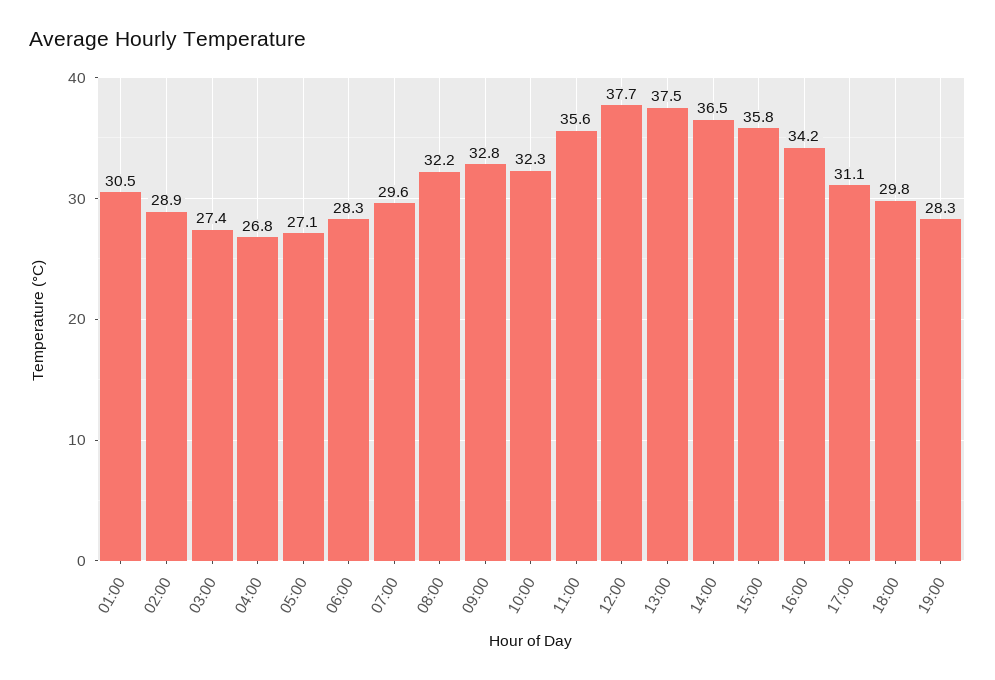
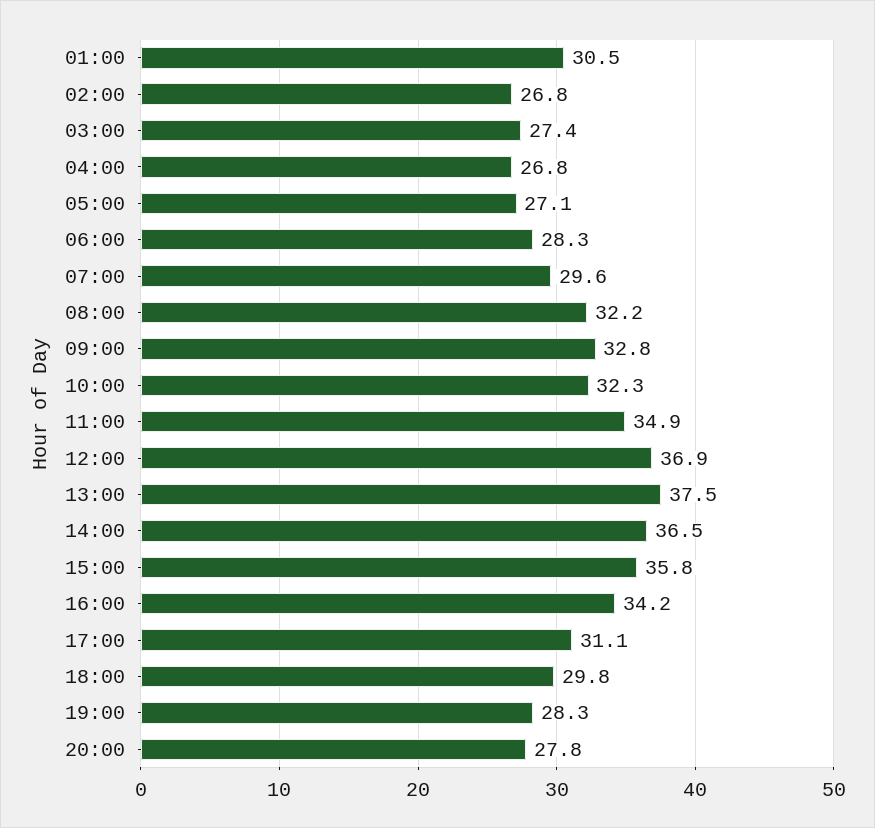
  {
    "01:00": 30.5,
-   "02:00": 28.9,
+   "02:00": 26.8,
    "03:00": 27.4,
    "04:00": 26.8,
    "05:00": 27.1,
    "06:00": 28.3,
    "07:00": 29.6,
    "08:00": 32.2,
    "09:00": 32.8,
    "10:00": 32.3,
-   "11:00": 35.6,
+   "11:00": 34.9,
-   "12:00": 37.7,
+   "12:00": 36.9,
    "13:00": 37.5,
    "14:00": 36.5,
    "15:00": 35.8,
    "16:00": 34.2,
    "17:00": 31.1,
    "18:00": 29.8,
-   "19:00": 28.3
+   "19:00": 28.3,
+   "20:00": 27.8
  }

